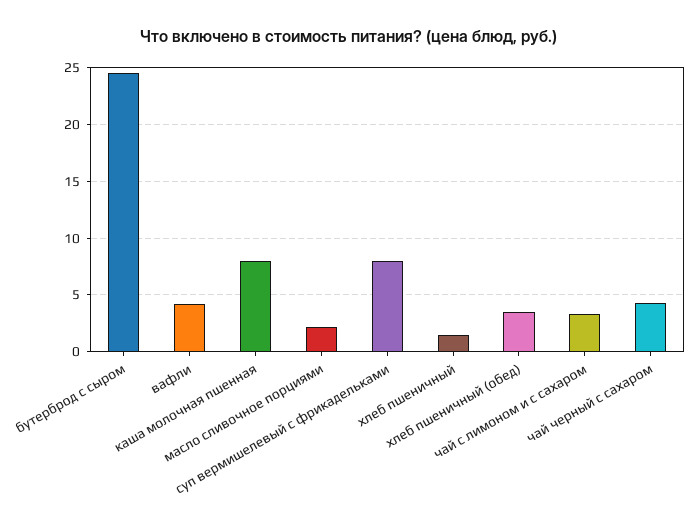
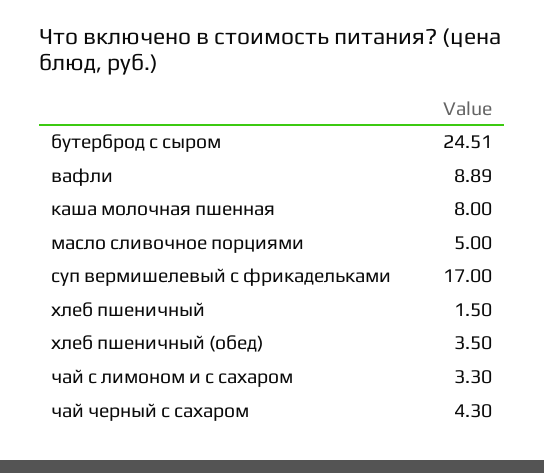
  {
    "бутерброд с сыром": 24.51,
-   "вафли": 4,
+   "вафли": 8.89,
    "каша молочная пшенная": 8,
-   "масло сливочное порциями": 2,
+   "масло сливочное порциями": 5,
-   "суп вермишелевый с фрикадельками": 8,
+   "суп вермишелевый с фрикадельками": 17,
    "хлеб пшеничный": 1.5,
    "хлеб пшеничный (обед)": 3.5,
    "чай с лимоном и с сахаром": 3.3,
    "чай черный с сахаром": 4.3
  }

